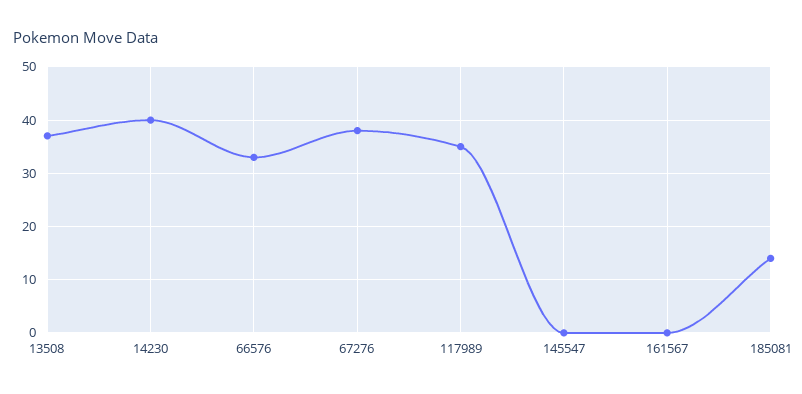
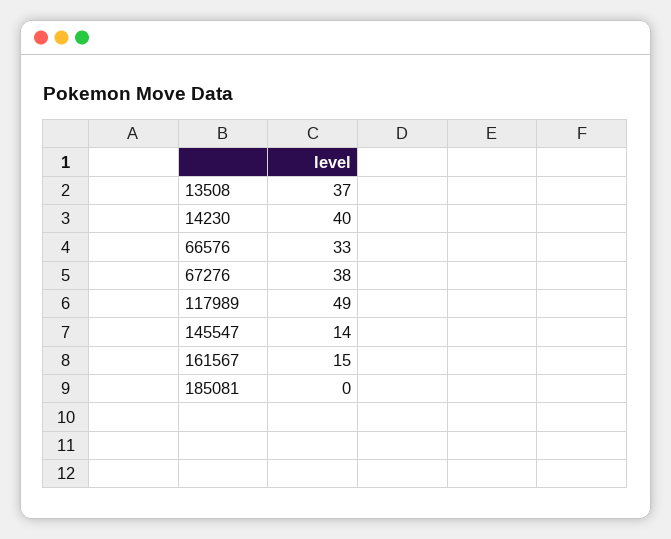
  {
    "13508": 37,
    "14230": 40,
    "66576": 33,
    "67276": 38,
-   "117989": 35,
+   "117989": 49,
-   "145547": 0,
+   "145547": 14,
-   "161567": 0,
+   "161567": 15,
-   "185081": 15
+   "185081": 0
  }

